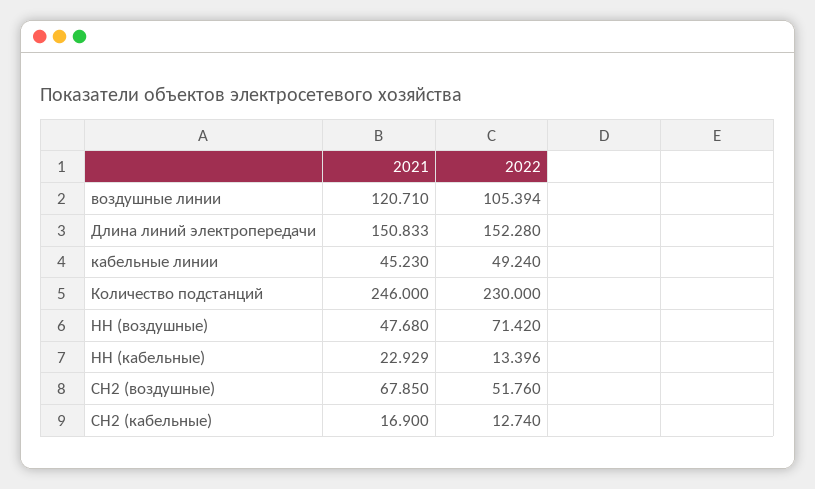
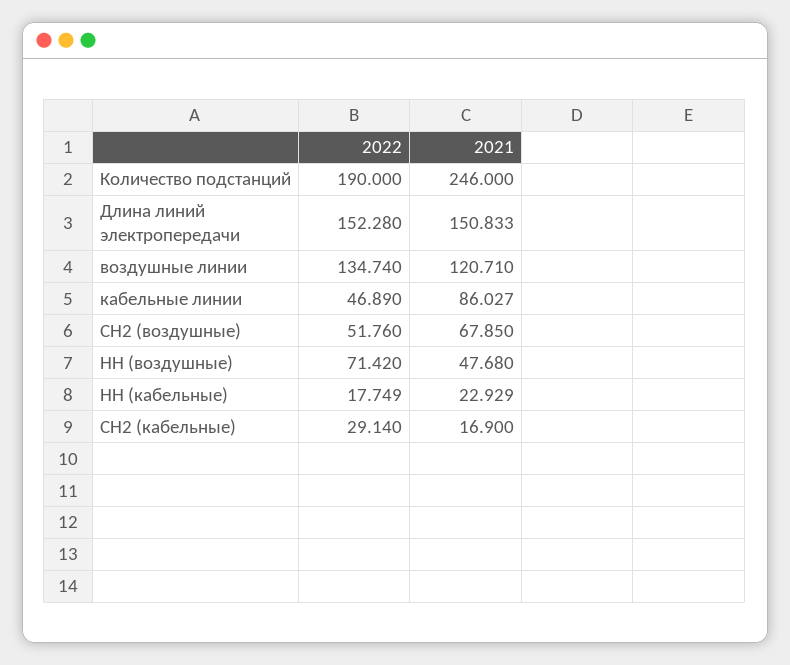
  {
    "2021": {
      "воздушные линии": 120.71,
      "Длина линий электропередачи": 150.833,
-     "кабельные линии": 45.23,
+     "кабельные линии": 86.027,
      "Количество подстанций": 246,
      "НН (воздушные)": 47.68,
      "НН (кабельные)": 22.929,
      "СН2 (воздушные)": 67.85,
      "СН2 (кабельные)": 16.9
    },
    "2022": {
-     "воздушные линии": 105.394,
+     "воздушные линии": 134.74,
      "Длина линий электропередачи": 152.28,
-     "кабельные линии": 49.24,
+     "кабельные линии": 46.89,
-     "Количество подстанций": 230,
+     "Количество подстанций": 190,
      "НН (воздушные)": 71.42,
-     "НН (кабельные)": 13.396,
+     "НН (кабельные)": 17.749,
      "СН2 (воздушные)": 51.76,
-     "СН2 (кабельные)": 12.74
+     "СН2 (кабельные)": 29.14
    }
  }

